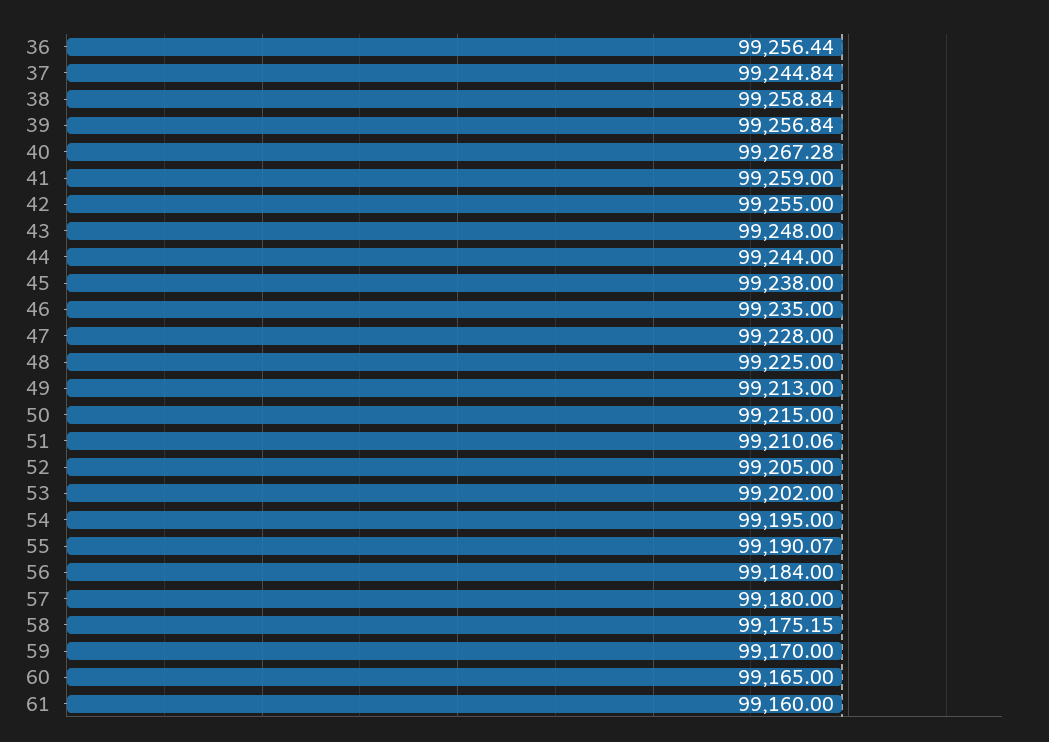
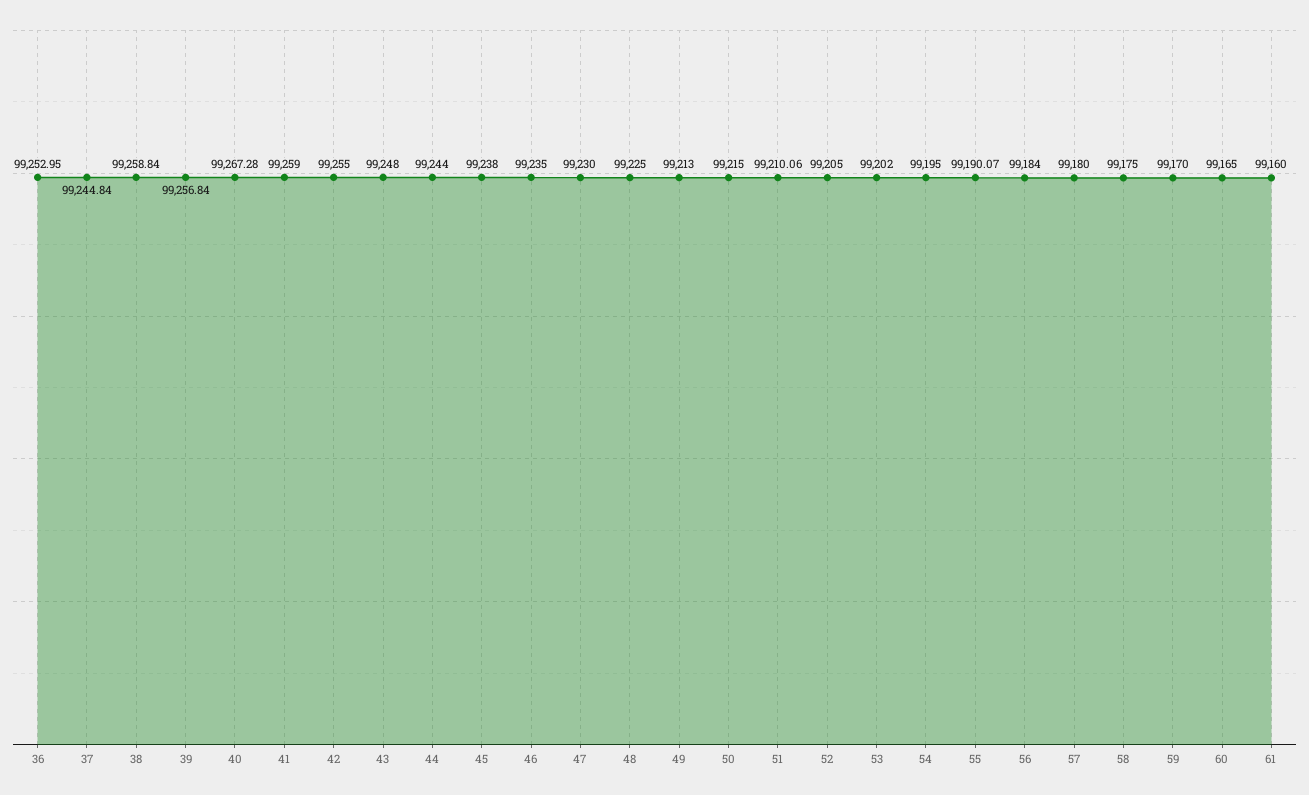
  {
-   "36": 99256.44,
+   "36": 99252.95,
    "37": 99244.84,
    "38": 99258.84,
    "39": 99256.84,
    "40": 99267.28,
    "41": 99259,
    "42": 99255,
    "43": 99248,
    "44": 99244,
    "45": 99238,
    "46": 99235,
-   "47": 99228,
+   "47": 99230,
    "48": 99225,
    "49": 99213,
    "50": 99215,
    "51": 99210.06,
    "52": 99205,
    "53": 99202,
    "54": 99195,
    "55": 99190.07,
    "56": 99184,
    "57": 99180,
-   "58": 99175.15,
+   "58": 99175,
    "59": 99170,
    "60": 99165,
    "61": 99160
  }

